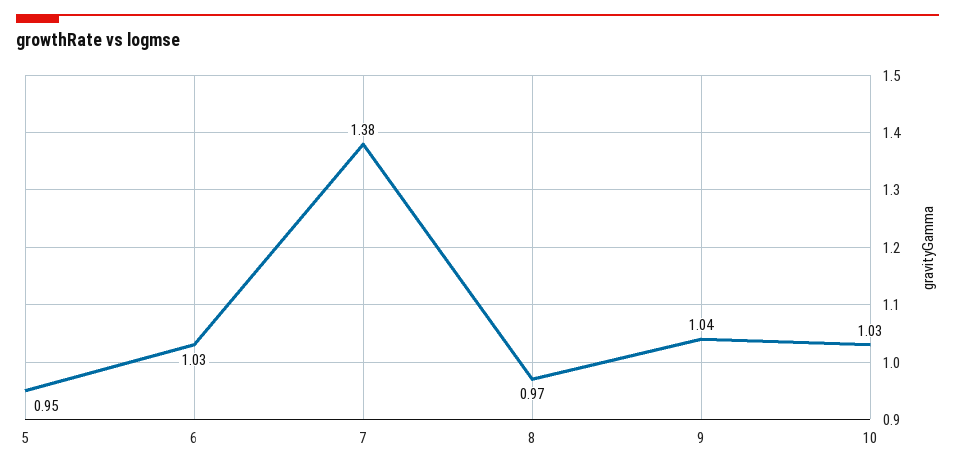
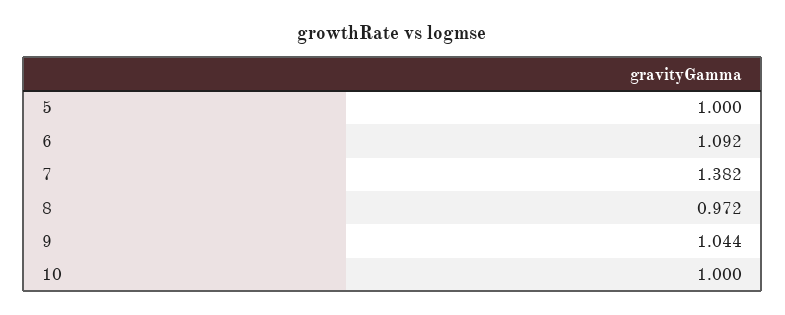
  {
-   "5": 0.95,
+   "5": 1,
-   "6": 1.03,
+   "6": 1.092,
    "7": 1.382,
    "8": 0.972,
    "9": 1.044,
-   "10": 1.03
+   "10": 1
  }

